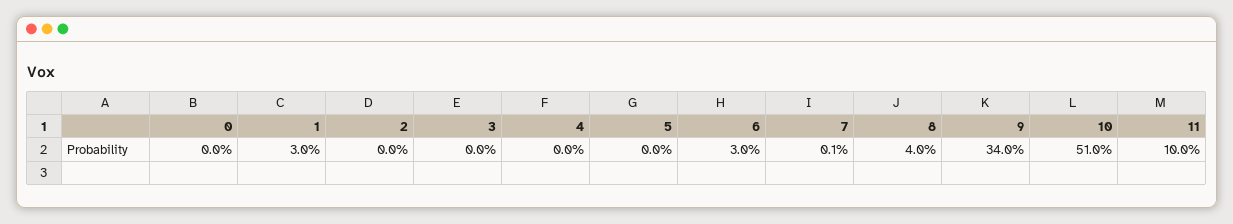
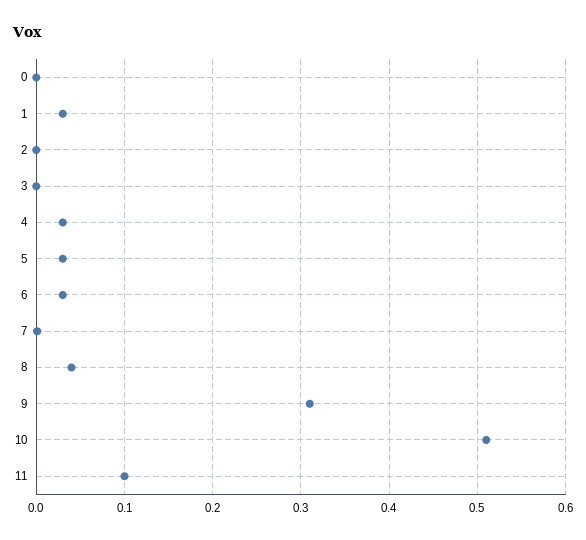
  {
    "0": 0,
    "1": 0.03,
    "2": 0,
    "3": 0,
-   "4": 0,
+   "4": 0.03,
-   "5": 0,
+   "5": 0.03,
    "6": 0.03,
    "7": 0.001,
    "8": 0.04,
-   "9": 0.34,
+   "9": 0.31,
    "10": 0.51,
    "11": 0.1
  }

